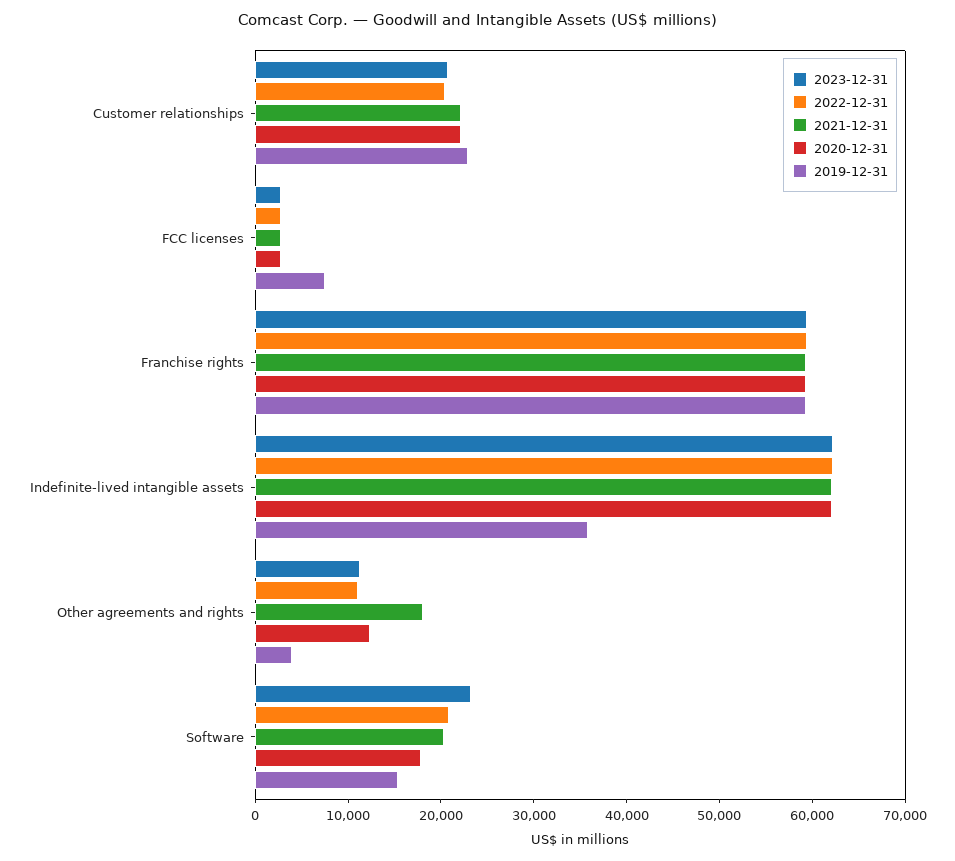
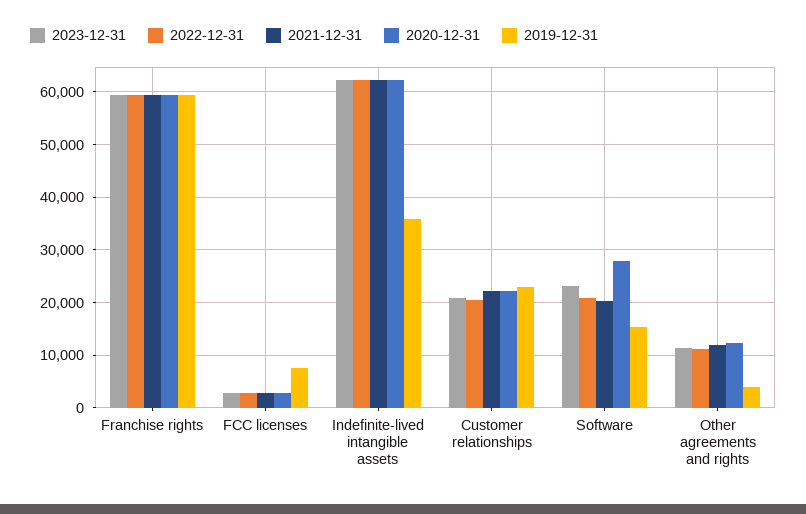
  {
    "2023-12-31": {
      "Customer relationships": 20000,
      "FCC licenses": 2000,
      "Franchise rights": 60000,
      "Indefinite-lived intangible assets": 62000,
      "Other agreements and rights": 12000,
      "Software": 24000
    },
    "2022-12-31": {
      "Customer relationships": 20000,
      "FCC licenses": 2000,
      "Franchise rights": 60000,
      "Indefinite-lived intangible assets": 62000,
      "Other agreements and rights": 12000,
      "Software": 20000
    },
    "2021-12-31": {
      "Customer relationships": 22000,
      "FCC licenses": 2000,
      "Franchise rights": 60000,
      "Indefinite-lived intangible assets": 62000,
-     "Other agreements and rights": 18000,
+     "Other agreements and rights": 12000,
      "Software": 20000
    },
    "2020-12-31": {
      "Customer relationships": 22000,
      "FCC licenses": 2000,
      "Franchise rights": 60000,
      "Indefinite-lived intangible assets": 62000,
      "Other agreements and rights": 12000,
-     "Software": 18000
+     "Software": 28000
    },
    "2019-12-31": {
      "Customer relationships": 22000,
      "FCC licenses": 8000,
      "Franchise rights": 60000,
      "Indefinite-lived intangible assets": 36000,
      "Other agreements and rights": 4000,
      "Software": 16000
    }
  }

